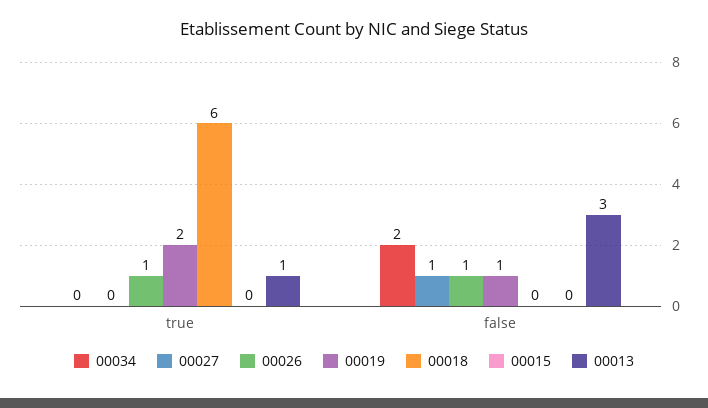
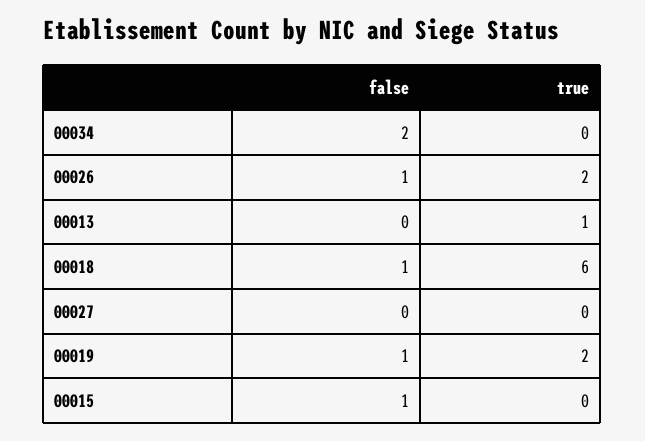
  {
    "00034": {
      "true": 0,
      "false": 2
    },
    "00027": {
      "true": 0,
-     "false": 1
+     "false": 0
    },
    "00026": {
-     "true": 1,
+     "true": 2,
      "false": 1
    },
    "00019": {
      "true": 2,
      "false": 1
    },
    "00018": {
      "true": 6,
-     "false": 0
+     "false": 1
    },
    "00015": {
      "true": 0,
-     "false": 0
+     "false": 1
    },
    "00013": {
      "true": 1,
-     "false": 3
+     "false": 0
    }
  }

